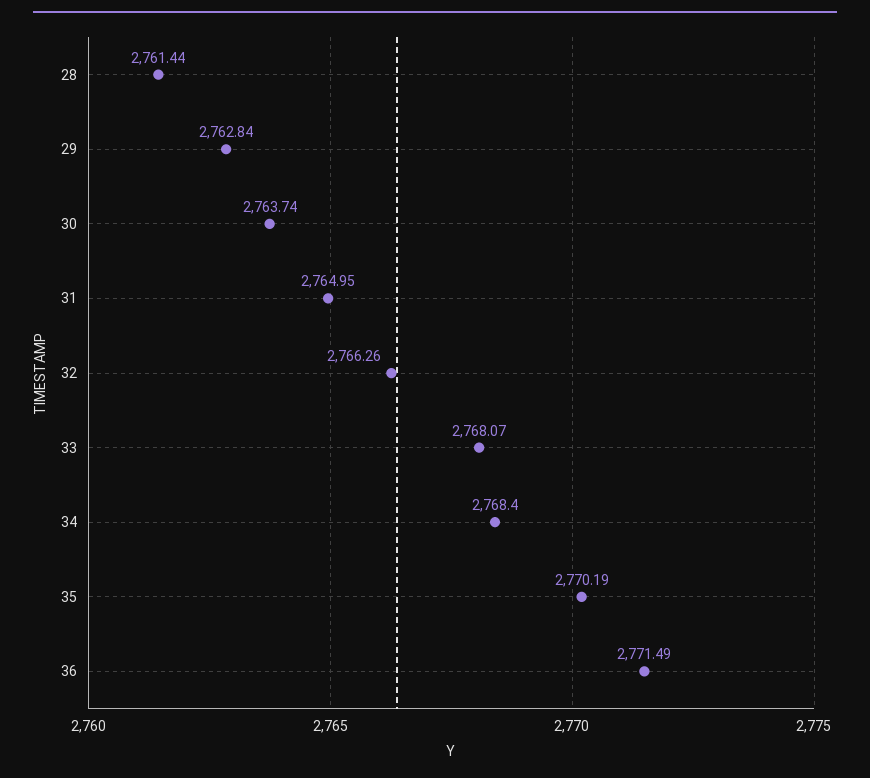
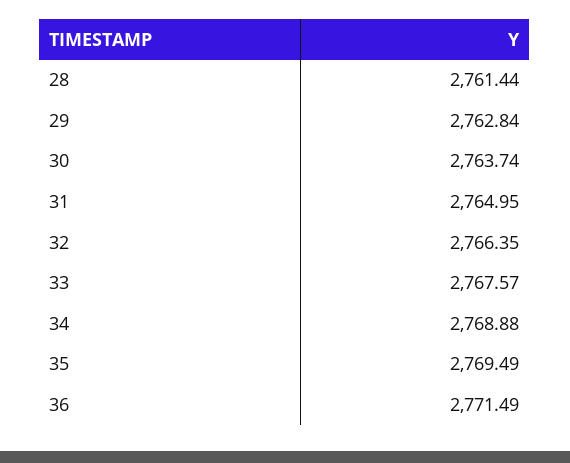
  {
    "28": 2761.44,
    "29": 2762.84,
    "30": 2763.74,
    "31": 2764.95,
-   "32": 2766.26,
+   "32": 2766.35,
-   "33": 2768.07,
+   "33": 2767.57,
-   "34": 2768.4,
+   "34": 2768.88,
-   "35": 2770.19,
+   "35": 2769.49,
    "36": 2771.49
  }

